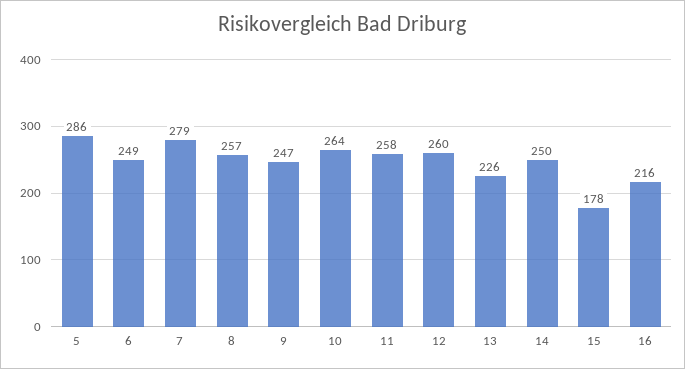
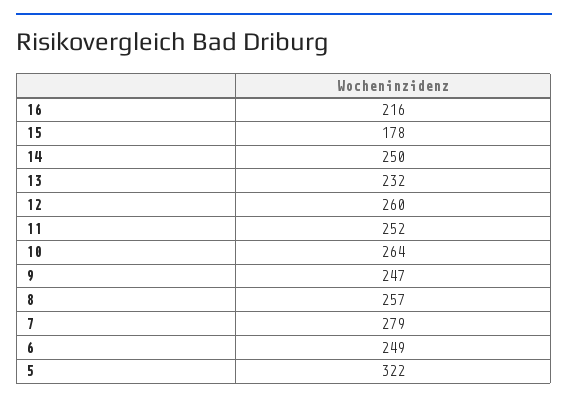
  {
-   "5": 286,
+   "5": 322,
    "6": 249,
    "7": 279,
    "8": 257,
    "9": 247,
    "10": 264,
-   "11": 258,
+   "11": 252,
    "12": 260,
-   "13": 226,
+   "13": 232,
    "14": 250,
    "15": 178,
    "16": 216
  }

